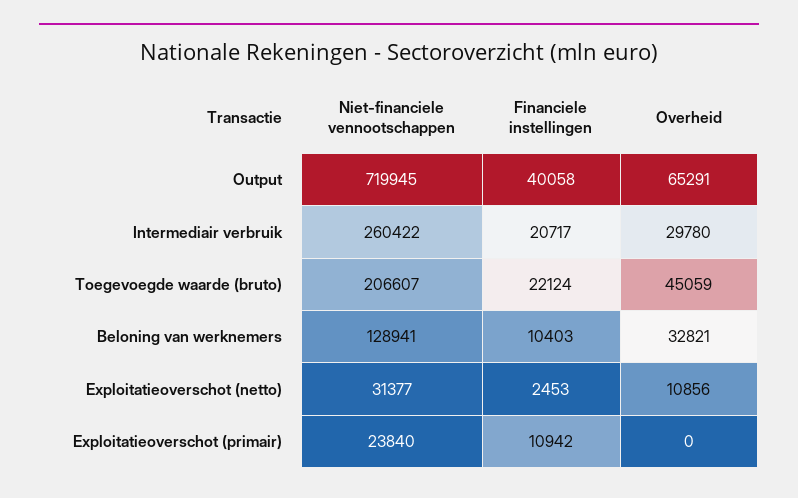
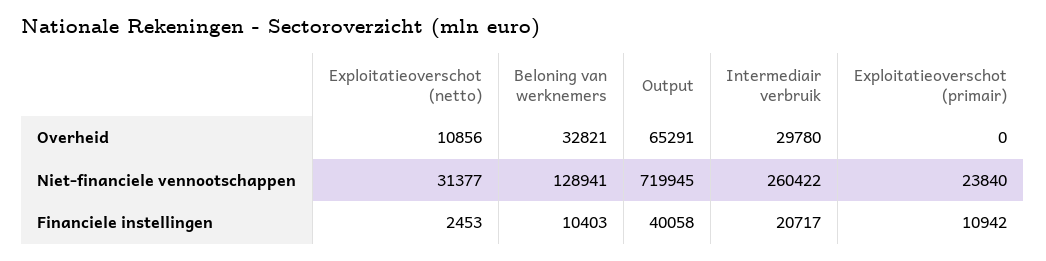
  {
    "Niet-financiele vennootschappen": {
      "Output": 719945,
      "Intermediair verbruik": 260422,
-     "Toegevoegde waarde (bruto)": 206607,
      "Beloning van werknemers": 128941,
      "Exploitatieoverschot (netto)": 31377,
      "Exploitatieoverschot (primair)": 23840
    },
    "Financiele instellingen": {
      "Output": 40058,
      "Intermediair verbruik": 20717,
-     "Toegevoegde waarde (bruto)": 22124,
      "Beloning van werknemers": 10403,
      "Exploitatieoverschot (netto)": 2453,
      "Exploitatieoverschot (primair)": 10942
    },
    "Overheid": {
      "Output": 65291,
      "Intermediair verbruik": 29780,
-     "Toegevoegde waarde (bruto)": 45059,
      "Beloning van werknemers": 32821,
      "Exploitatieoverschot (netto)": 10856,
      "Exploitatieoverschot (primair)": 0
    }
  }

